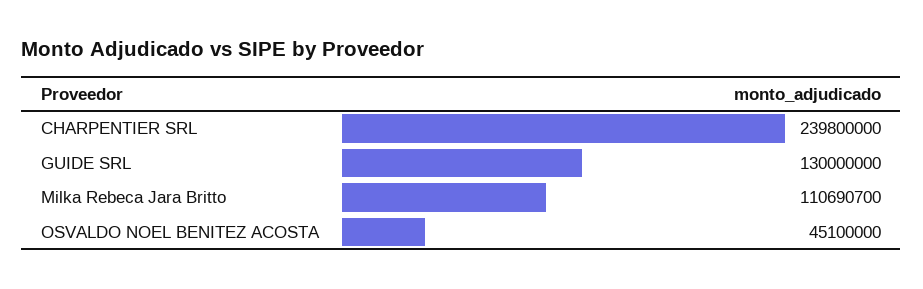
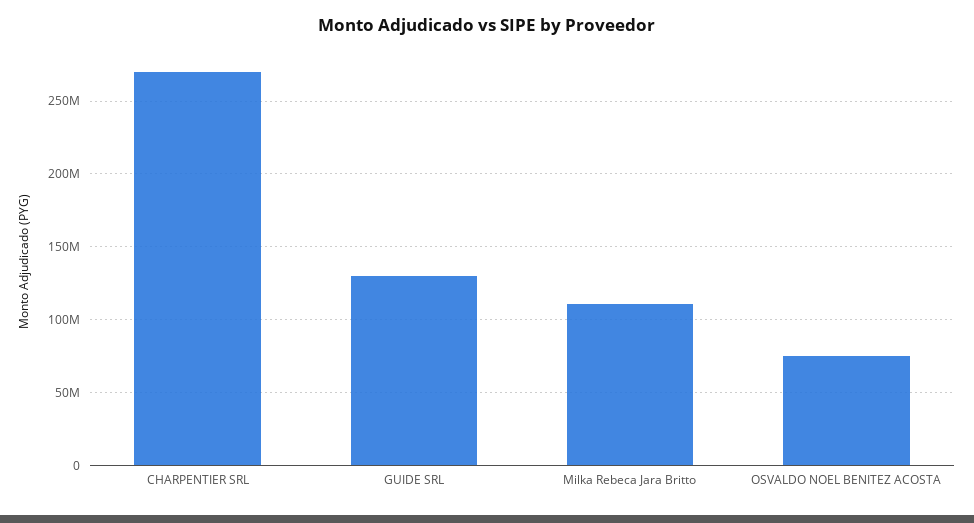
  {
-   "CHARPENTIER SRL": 239800000,
+   "CHARPENTIER SRL": 270000000,
    "GUIDE SRL": 130000000,
    "Milka Rebeca Jara Britto": 110690700,
-   "OSVALDO NOEL BENITEZ ACOSTA": 45100000
+   "OSVALDO NOEL BENITEZ ACOSTA": 75000000
  }

